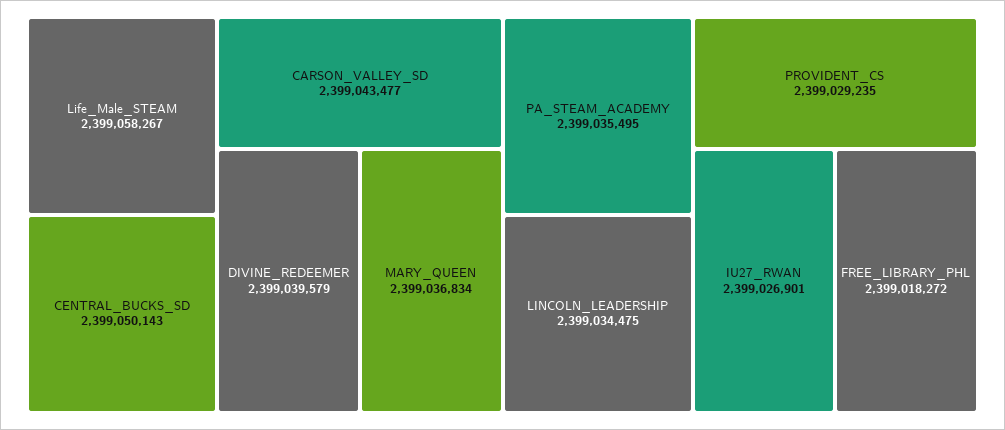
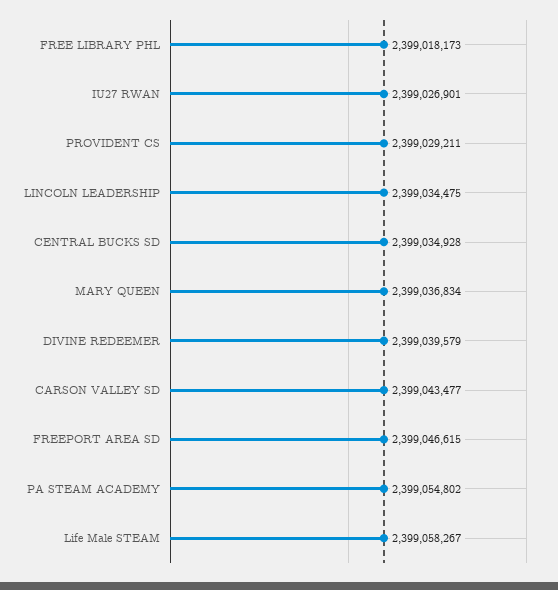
  {
    "Life_Male_STEAM": 2399058267,
-   "CENTRAL_BUCKS_SD": 2399050143,
+   "CENTRAL_BUCKS_SD": 2399034928,
    "CARSON_VALLEY_SD": 2399043477,
    "DIVINE_REDEEMER": 2399039579,
    "MARY_QUEEN": 2399036834,
-   "PA_STEAM_ACADEMY": 2399035495,
+   "PA_STEAM_ACADEMY": 2399054802,
    "LINCOLN_LEADERSHIP": 2399034475,
-   "PROVIDENT_CS": 2399029235,
+   "PROVIDENT_CS": 2399029211,
    "IU27_RWAN": 2399026901,
-   "FREE_LIBRARY_PHL": 2399018272
+   "FREE_LIBRARY_PHL": 2399018173,
+   "FREEPORT AREA SD": 2399046615
  }

